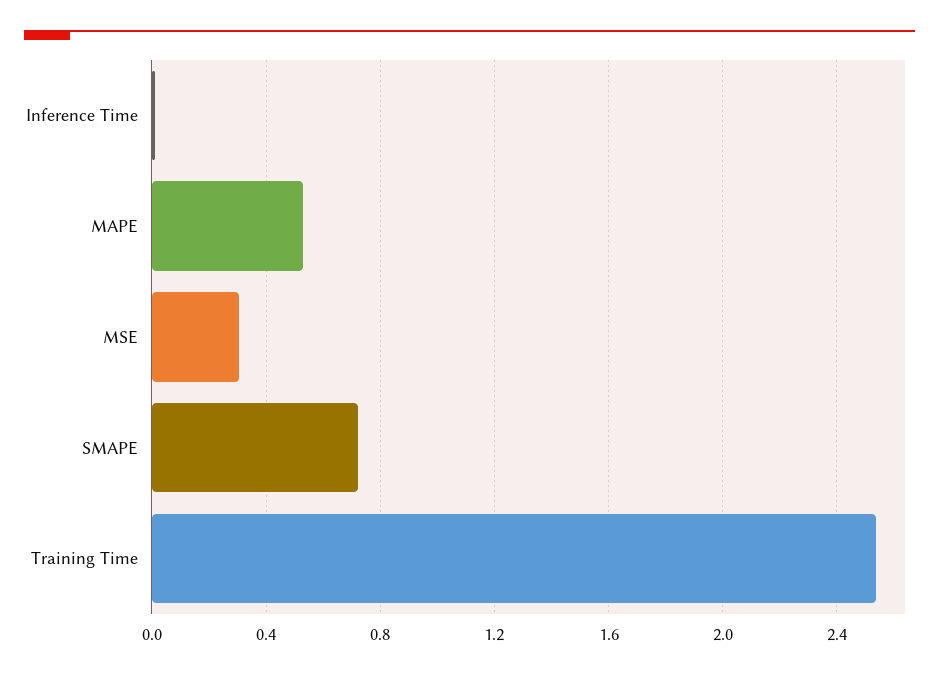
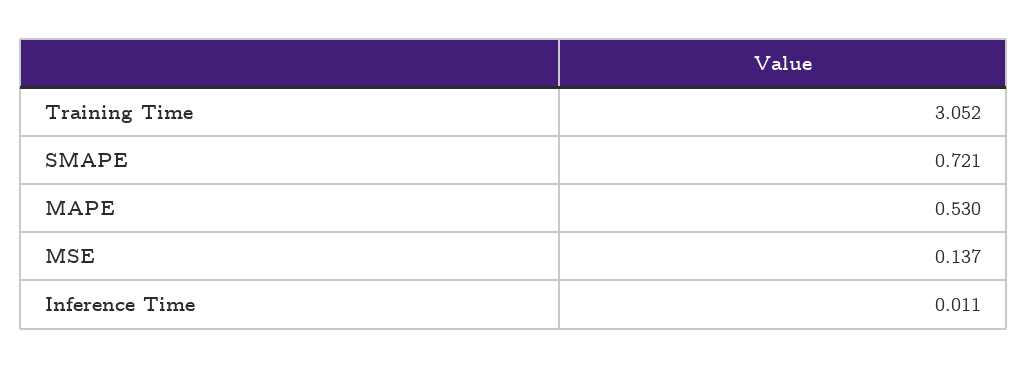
  {
    "Inference Time": 0.011,
    "MAPE": 0.53,
-   "MSE": 0.3,
+   "MSE": 0.137,
    "SMAPE": 0.721,
-   "Training Time": 2.55
+   "Training Time": 3.052
  }

